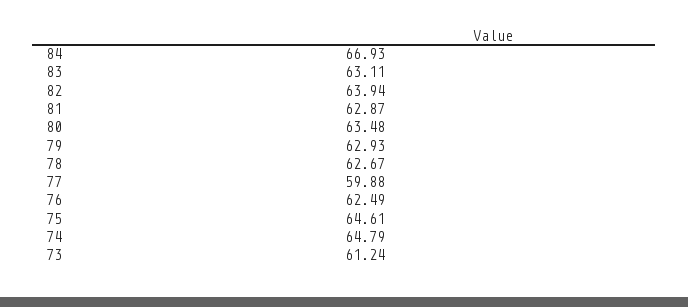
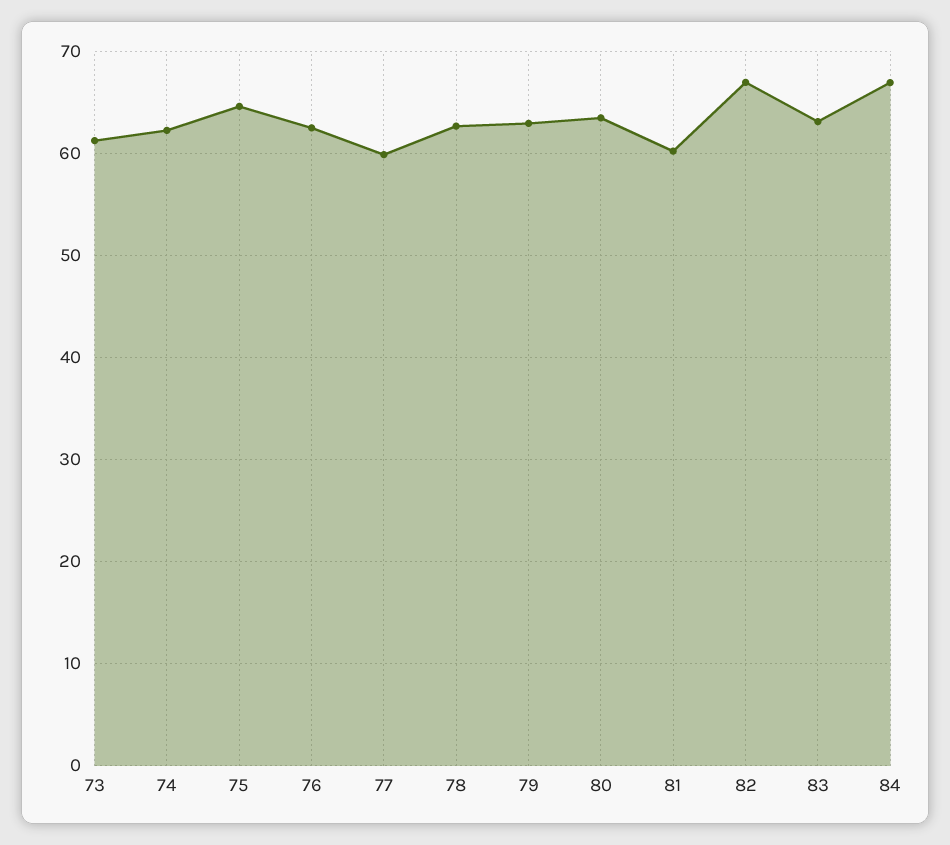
  {
    "84": 66.93,
    "83": 63.11,
-   "82": 63.94,
+   "82": 67,
-   "81": 62.87,
+   "81": 60,
    "80": 63.48,
    "79": 62.93,
    "78": 62.67,
    "77": 59.88,
    "76": 62.49,
    "75": 64.61,
-   "74": 64.79,
+   "74": 62,
    "73": 61.24
  }

